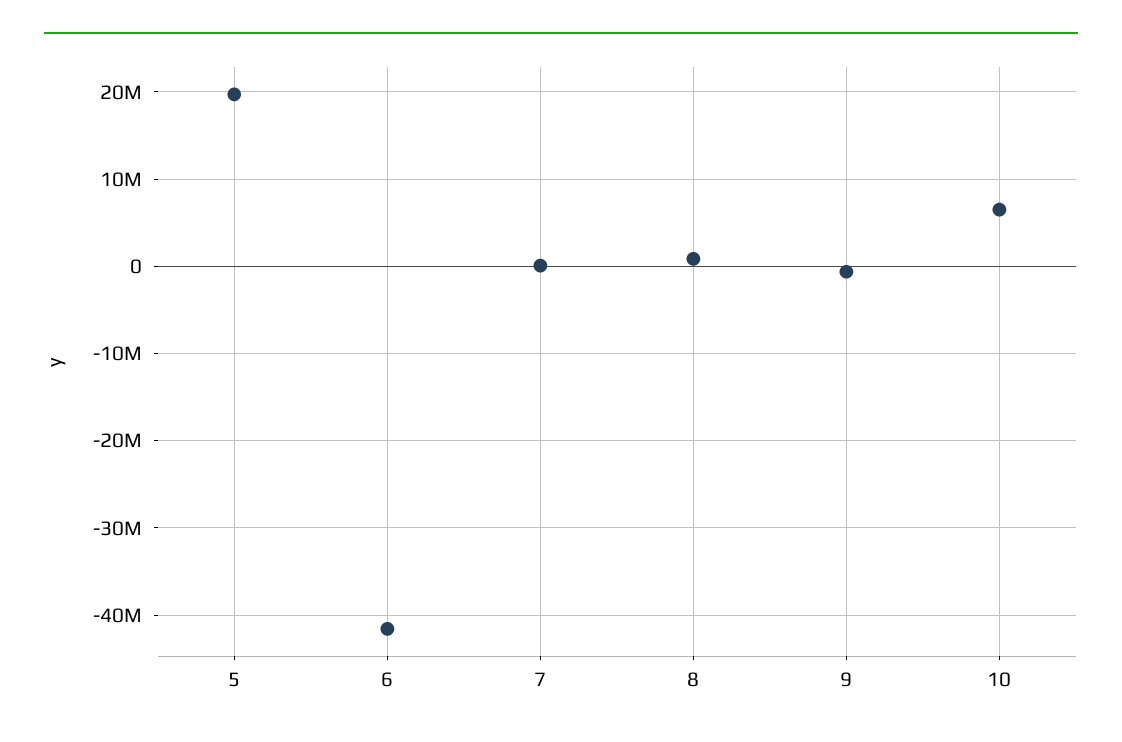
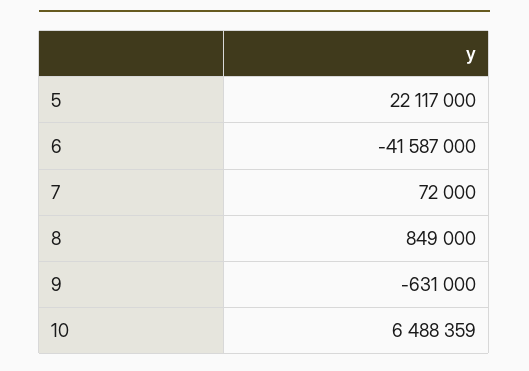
  {
-   "5": 20000000,
+   "5": 22117000,
    "6": -41587000,
    "7": 72000,
    "8": 849000,
    "9": -631000,
    "10": 6488359
  }

